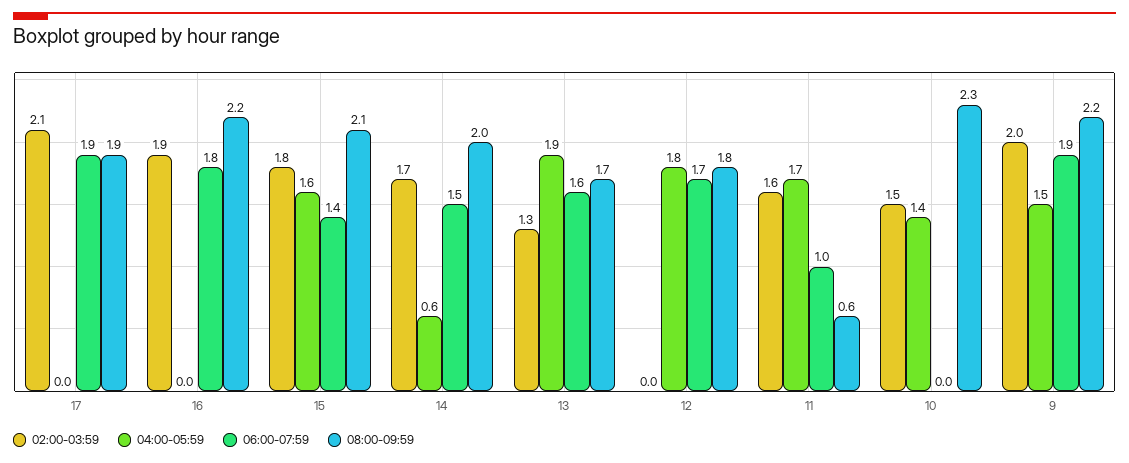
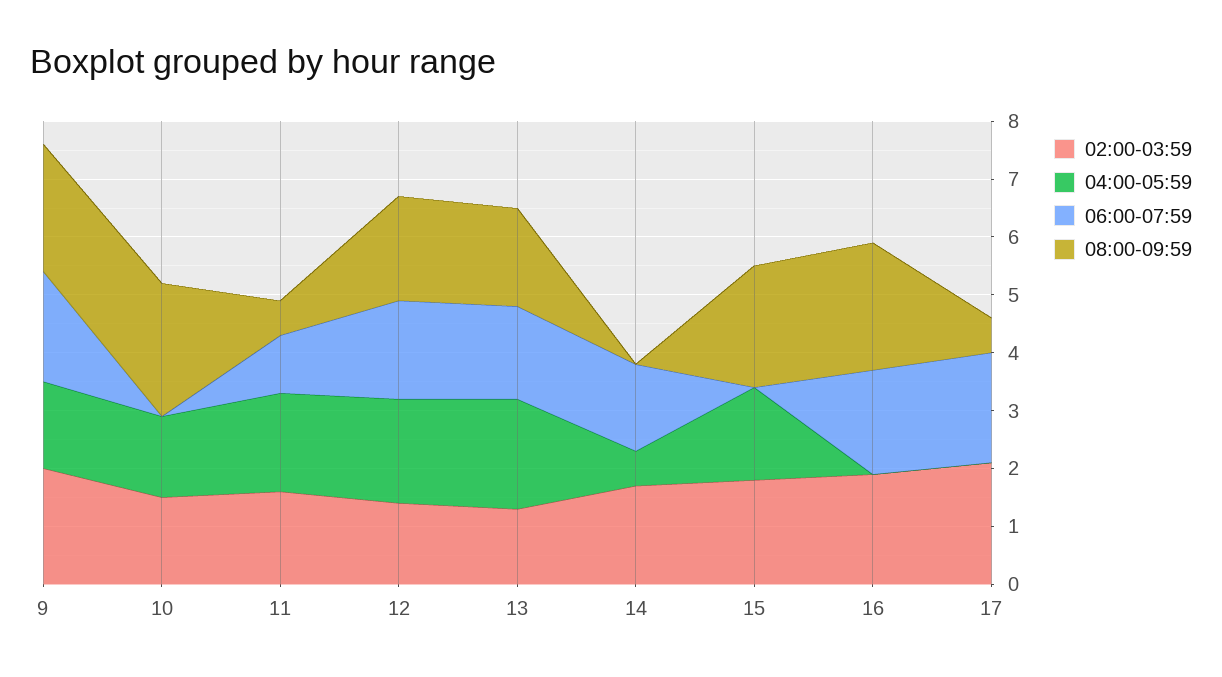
  {
    "02:00-03:59": {
      "17": 2.1,
      "16": 1.9,
      "15": 1.8,
      "14": 1.7,
      "13": 1.3,
-     "12": 0,
+     "12": 1.5,
      "11": 1.6,
      "10": 1.5,
      "9": 2
    },
    "04:00-05:59": {
      "17": 0,
      "16": 0,
      "15": 1.6,
      "14": 0.6,
      "13": 1.9,
      "12": 1.8,
      "11": 1.7,
      "10": 1.4,
      "9": 1.5
    },
    "06:00-07:59": {
      "17": 1.9,
      "16": 1.8,
-     "15": 1.4,
+     "15": 0,
      "14": 1.5,
      "13": 1.6,
      "12": 1.7,
      "11": 1,
      "10": 0,
      "9": 1.9
    },
    "08:00-09:59": {
-     "17": 1.9,
+     "17": 0.5,
      "16": 2.2,
      "15": 2.1,
-     "14": 2,
+     "14": 0,
      "13": 1.7,
      "12": 1.8,
      "11": 0.6,
      "10": 2.3,
      "9": 2.2
    }
  }

